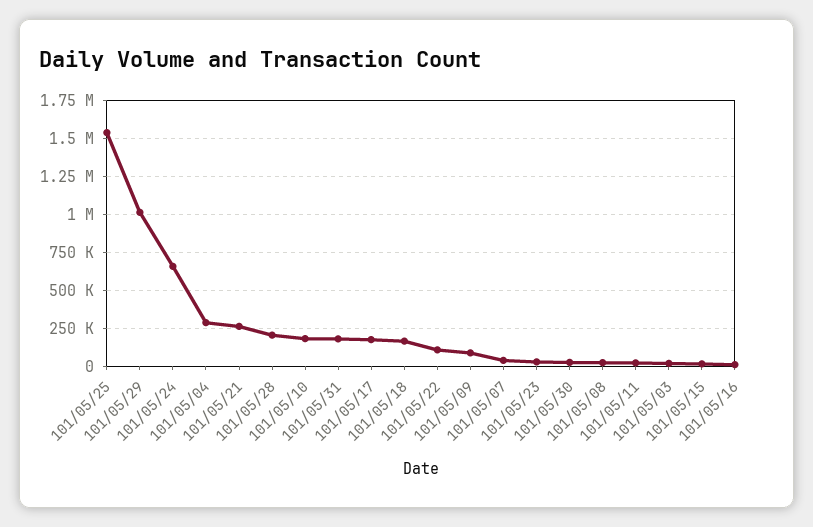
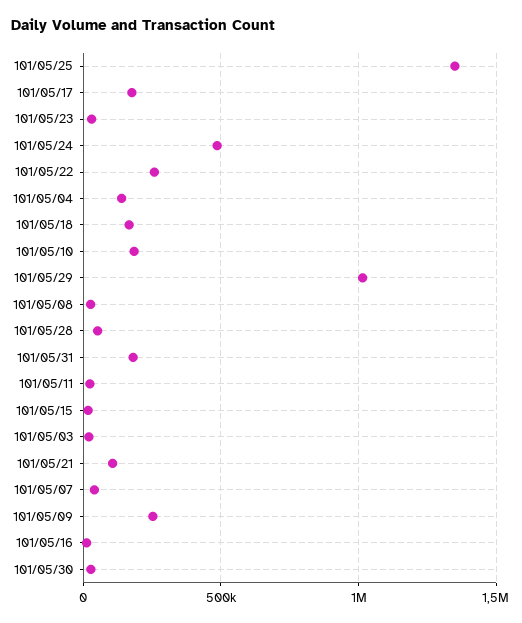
  {
-   "101/05/25": 1550000,
+   "101/05/25": 1350000,
    "101/05/29": 1000000,
-   "101/05/24": 650000,
+   "101/05/24": 500000,
-   "101/05/04": 300000,
+   "101/05/04": 150000,
-   "101/05/21": 250000,
+   "101/05/21": 100000,
-   "101/05/28": 200000,
+   "101/05/28": 50000,
    "101/05/10": 200000,
    "101/05/31": 200000,
    "101/05/17": 200000,
    "101/05/18": 150000,
-   "101/05/22": 100000,
+   "101/05/22": 250000,
-   "101/05/09": 100000,
+   "101/05/09": 250000,
    "101/05/07": 50000,
    "101/05/23": 50000,
    "101/05/30": 50000,
    "101/05/08": 50000,
    "101/05/11": 0,
    "101/05/03": 0,
    "101/05/15": 0,
    "101/05/16": 0
  }

